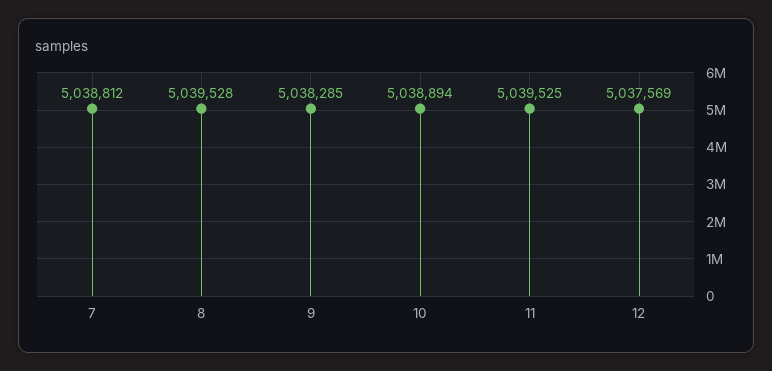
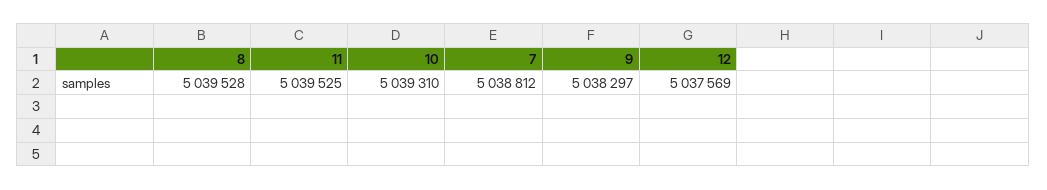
  {
    "7": 5038812,
    "8": 5039528,
-   "9": 5038285,
+   "9": 5038297,
-   "10": 5038894,
+   "10": 5039310,
    "11": 5039525,
    "12": 5037569
  }

